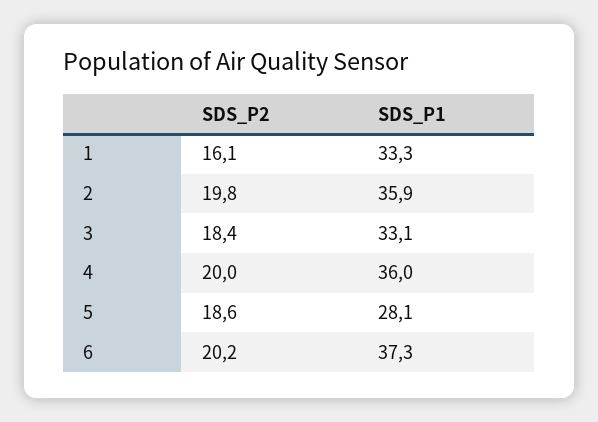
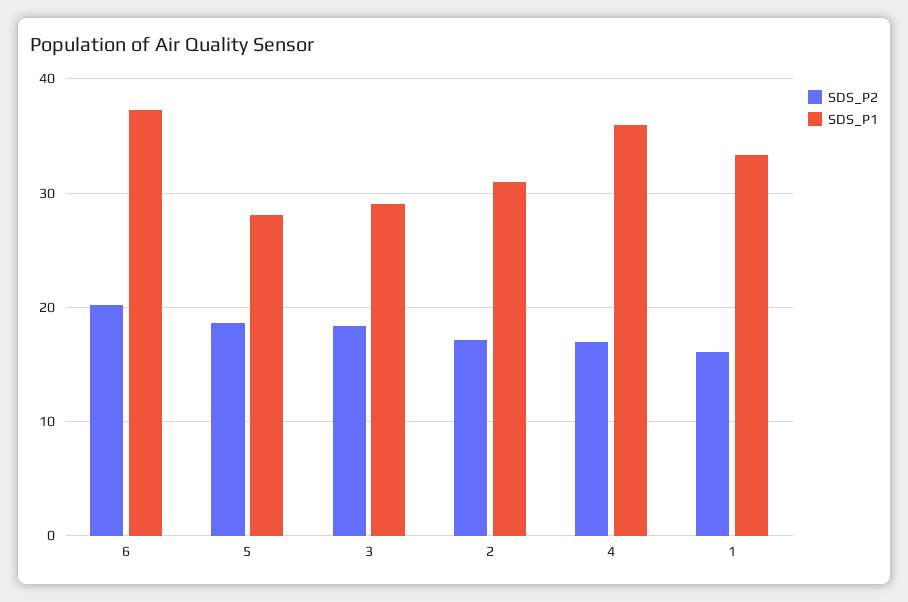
  {
    "SDS_P2": {
      "1": 16.1,
-     "2": 19.8,
+     "2": 17,
      "3": 18.4,
-     "4": 20,
+     "4": 17,
      "5": 18.6,
      "6": 20.2
    },
    "SDS_P1": {
      "1": 33.3,
-     "2": 35.9,
+     "2": 31,
-     "3": 33.1,
+     "3": 29,
      "4": 36,
      "5": 28.1,
      "6": 37.3
    }
  }

